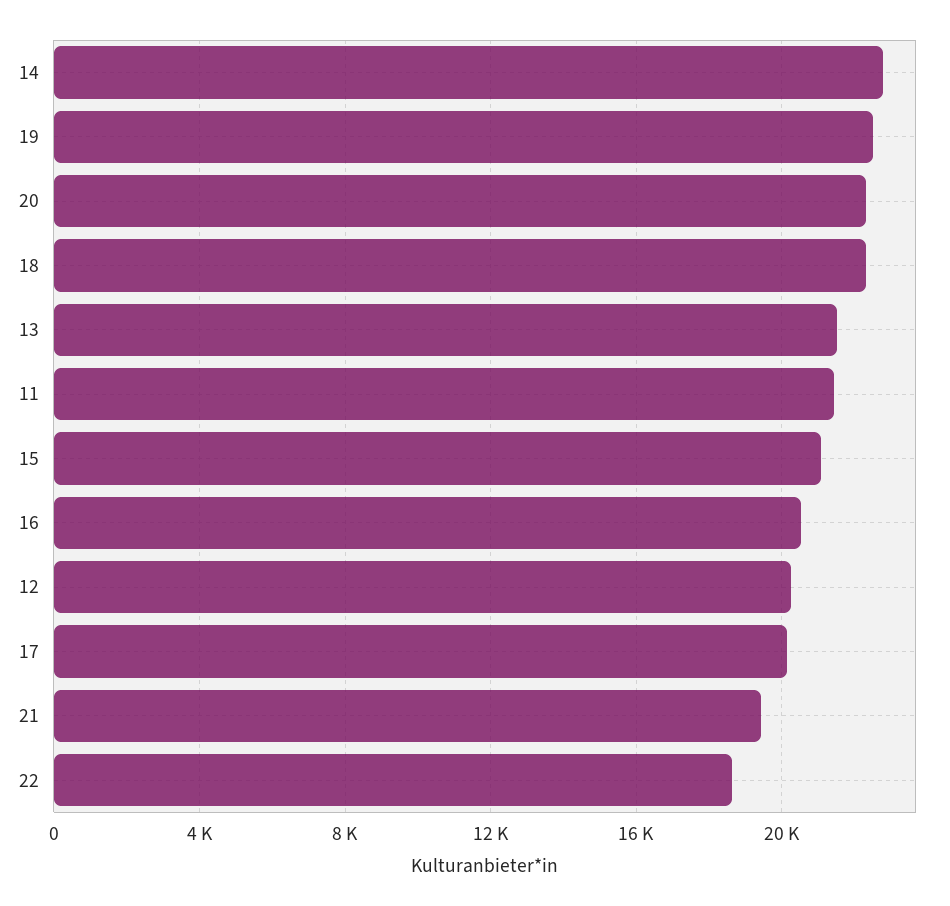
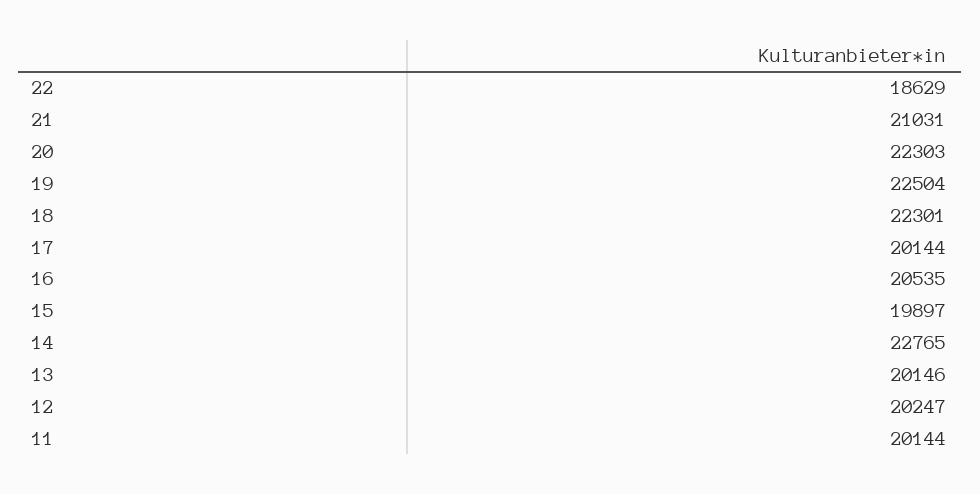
  {
    "14": 22765,
    "19": 22504,
    "20": 22303,
    "18": 22301,
-   "13": 21500,
+   "13": 20146,
-   "11": 21500,
+   "11": 20144,
-   "15": 21000,
+   "15": 19897,
    "16": 20535,
    "12": 20247,
    "17": 20144,
-   "21": 19500,
+   "21": 21031,
    "22": 18629
  }

